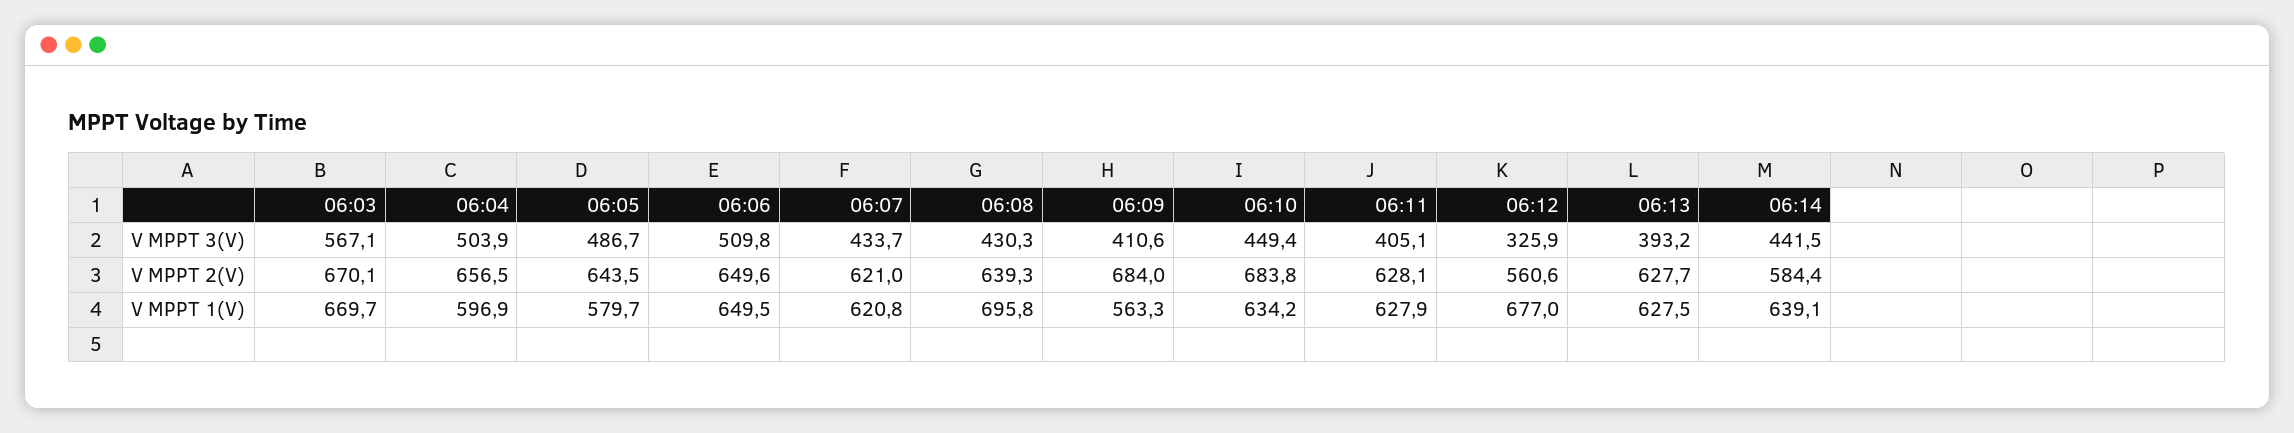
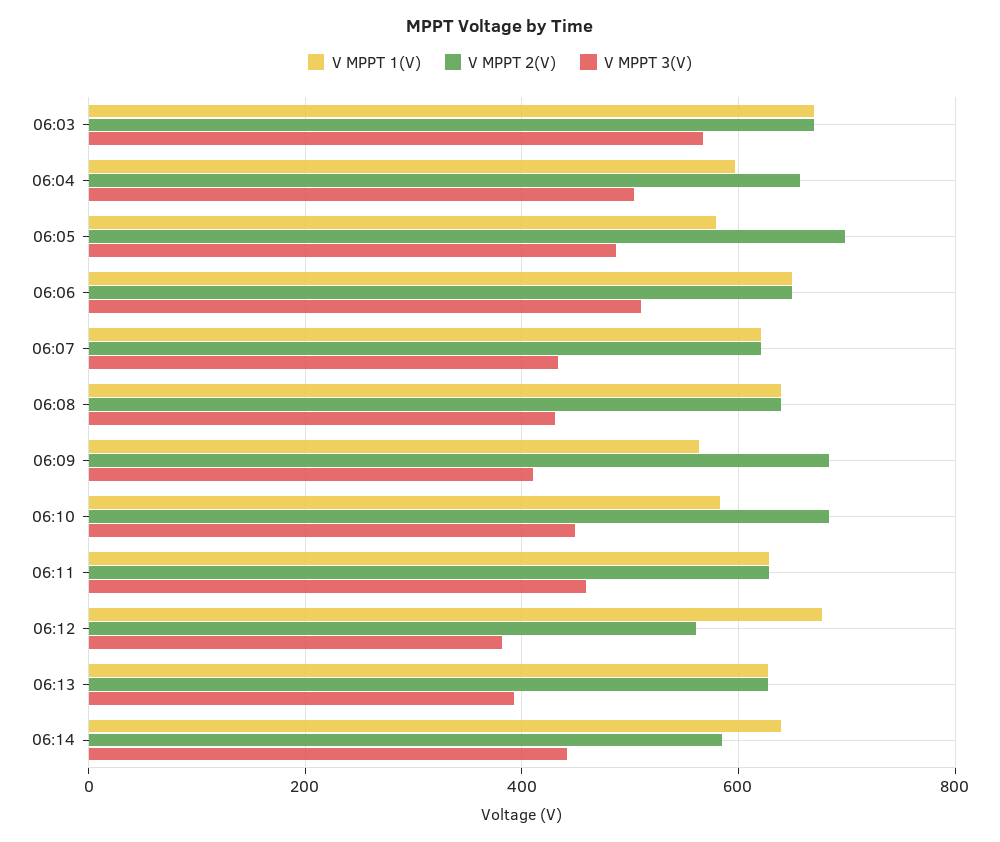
  {
    "V MPPT 3(V)": {
      "06:03": 567.1,
      "06:04": 503.9,
      "06:05": 486.7,
      "06:06": 509.8,
      "06:07": 433.7,
      "06:08": 430.3,
      "06:09": 410.6,
      "06:10": 449.4,
-     "06:11": 405.1,
+     "06:11": 460,
-     "06:12": 325.9,
+     "06:12": 380,
      "06:13": 393.2,
      "06:14": 441.5
    },
    "V MPPT 2(V)": {
      "06:03": 670.1,
      "06:04": 656.5,
-     "06:05": 643.5,
+     "06:05": 700,
      "06:06": 649.6,
      "06:07": 621,
      "06:08": 639.3,
      "06:09": 684,
      "06:10": 683.8,
      "06:11": 628.1,
      "06:12": 560.6,
      "06:13": 627.7,
      "06:14": 584.4
    },
    "V MPPT 1(V)": {
      "06:03": 669.7,
      "06:04": 596.9,
      "06:05": 579.7,
      "06:06": 649.5,
      "06:07": 620.8,
-     "06:08": 695.8,
+     "06:08": 640,
      "06:09": 563.3,
-     "06:10": 634.2,
+     "06:10": 580,
      "06:11": 627.9,
      "06:12": 677,
      "06:13": 627.5,
      "06:14": 639.1
    }
  }

